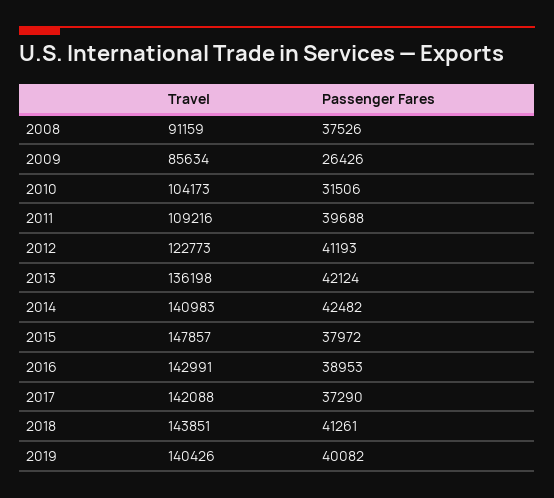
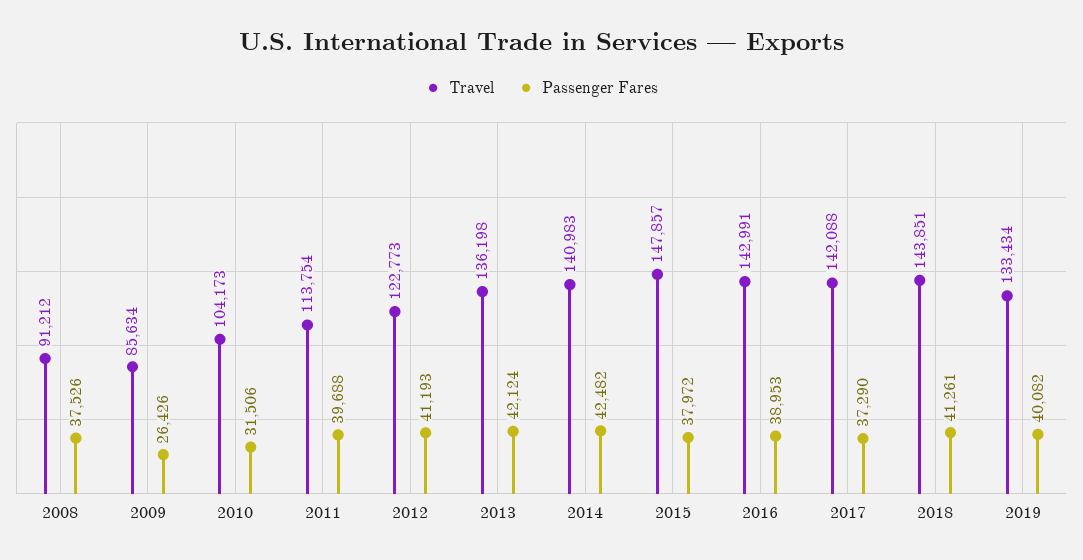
  {
    "Travel": {
-     "2008": 91159,
+     "2008": 91212,
      "2009": 85634,
      "2010": 104173,
-     "2011": 109216,
+     "2011": 113754,
      "2012": 122773,
      "2013": 136198,
      "2014": 140983,
      "2015": 147857,
      "2016": 142991,
      "2017": 142088,
      "2018": 143851,
-     "2019": 140426
+     "2019": 133434
    },
    "Passenger Fares": {
      "2008": 37526,
      "2009": 26426,
      "2010": 31506,
      "2011": 39688,
      "2012": 41193,
      "2013": 42124,
      "2014": 42482,
      "2015": 37972,
      "2016": 38953,
      "2017": 37290,
      "2018": 41261,
      "2019": 40082
    }
  }

